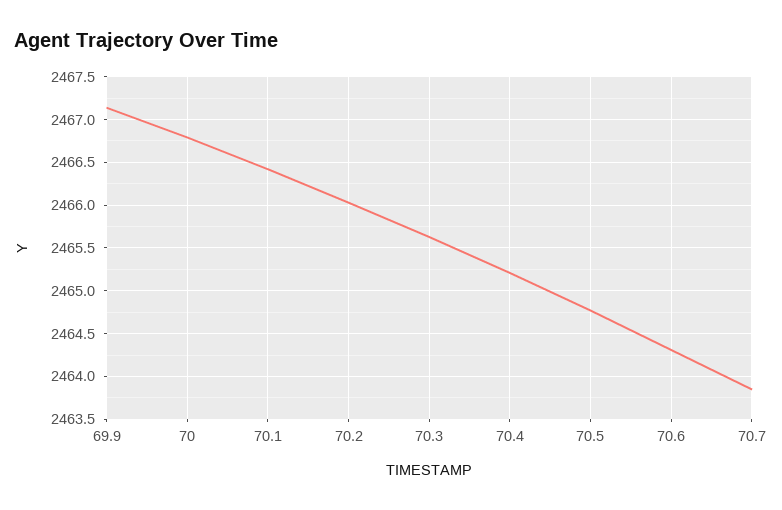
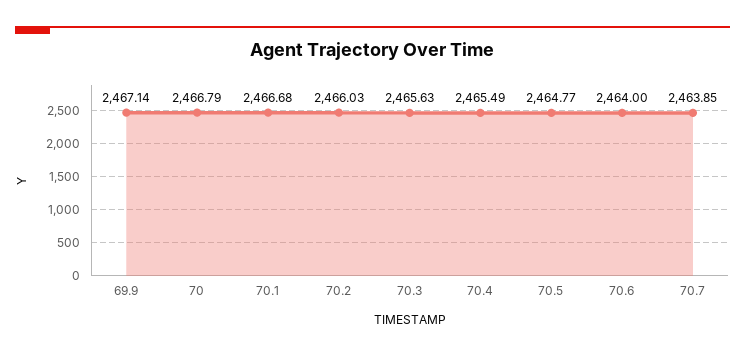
  {
    "69.9": 2467.14,
    "70": 2466.79,
-   "70.1": 2466.4,
+   "70.1": 2466.68,
    "70.2": 2466.03,
    "70.3": 2465.63,
-   "70.4": 2465.2,
+   "70.4": 2465.49,
    "70.5": 2464.77,
-   "70.6": 2464.3,
+   "70.6": 2464,
    "70.7": 2463.85
  }

